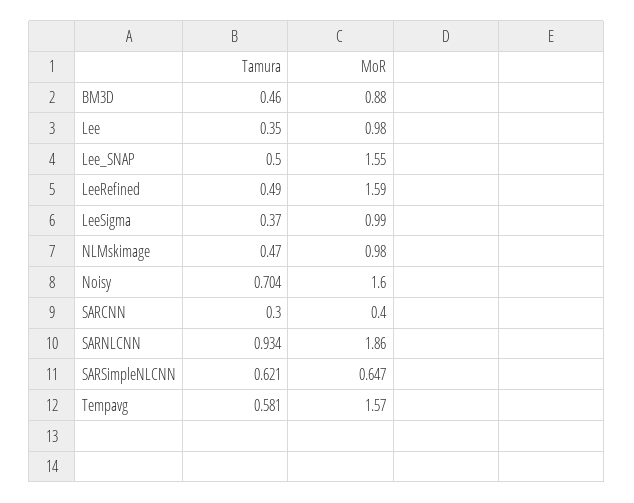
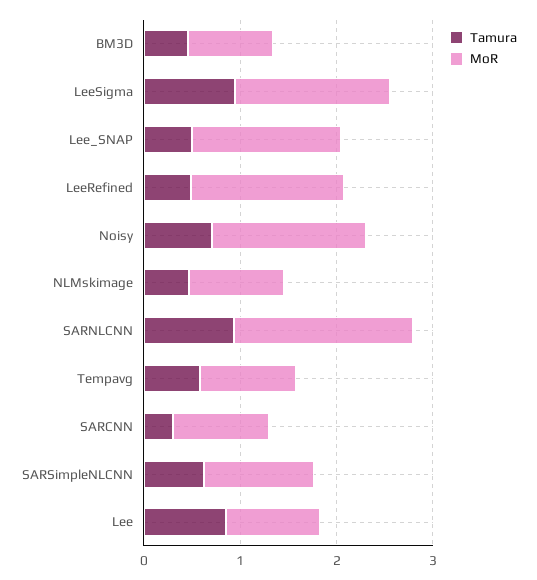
  {
    "Tamura": {
      "BM3D": 0.46,
-     "Lee": 0.35,
+     "Lee": 0.8,
      "Lee_SNAP": 0.5,
      "LeeRefined": 0.49,
-     "LeeSigma": 0.37,
+     "LeeSigma": 1,
      "NLMskimage": 0.47,
      "Noisy": 0.704,
      "SARCNN": 0.3,
      "SARNLCNN": 0.934,
      "SARSimpleNLCNN": 0.621,
      "Tempavg": 0.581
    },
    "MoR": {
      "BM3D": 0.88,
      "Lee": 0.98,
      "Lee_SNAP": 1.55,
      "LeeRefined": 1.59,
-     "LeeSigma": 0.99,
+     "LeeSigma": 1.6,
      "NLMskimage": 0.98,
      "Noisy": 1.6,
-     "SARCNN": 0.4,
+     "SARCNN": 1,
      "SARNLCNN": 1.86,
-     "SARSimpleNLCNN": 0.647,
+     "SARSimpleNLCNN": 1.2,
-     "Tempavg": 1.57
+     "Tempavg": 1
    }
  }

